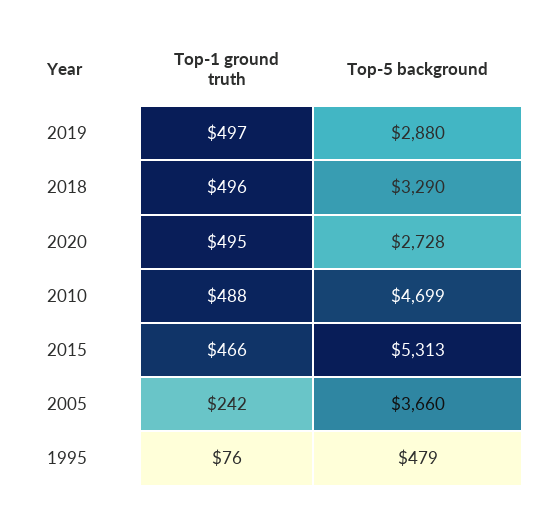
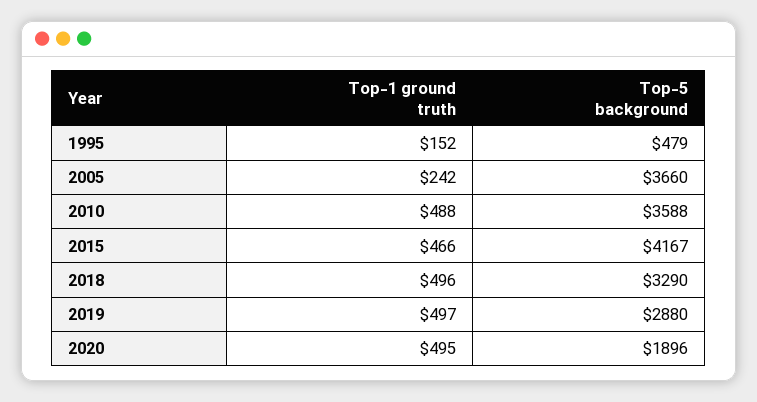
  {
    "Top-1 ground truth": {
      "2019": 497,
      "2018": 496,
      "2020": 495,
      "2010": 488,
      "2015": 466,
      "2005": 242,
-     "1995": 76
+     "1995": 152
    },
    "Top-5 background": {
      "2019": 2880,
      "2018": 3290,
-     "2020": 2728,
+     "2020": 1896,
-     "2010": 4699,
+     "2010": 3588,
-     "2015": 5313,
+     "2015": 4167,
      "2005": 3660,
      "1995": 479
    }
  }

